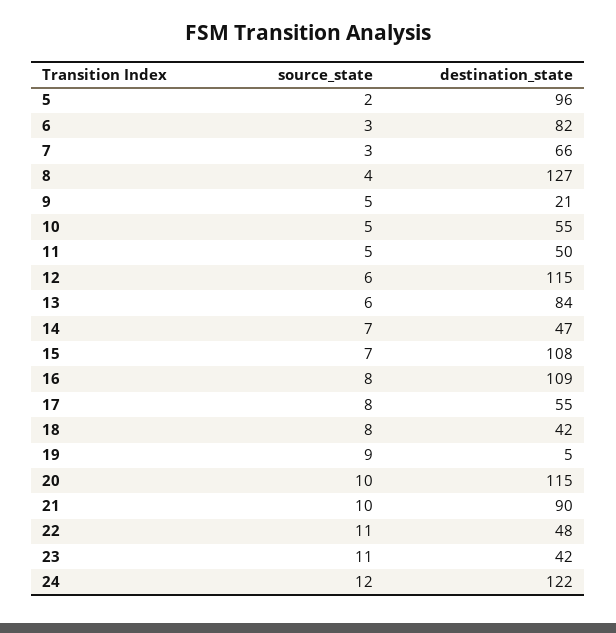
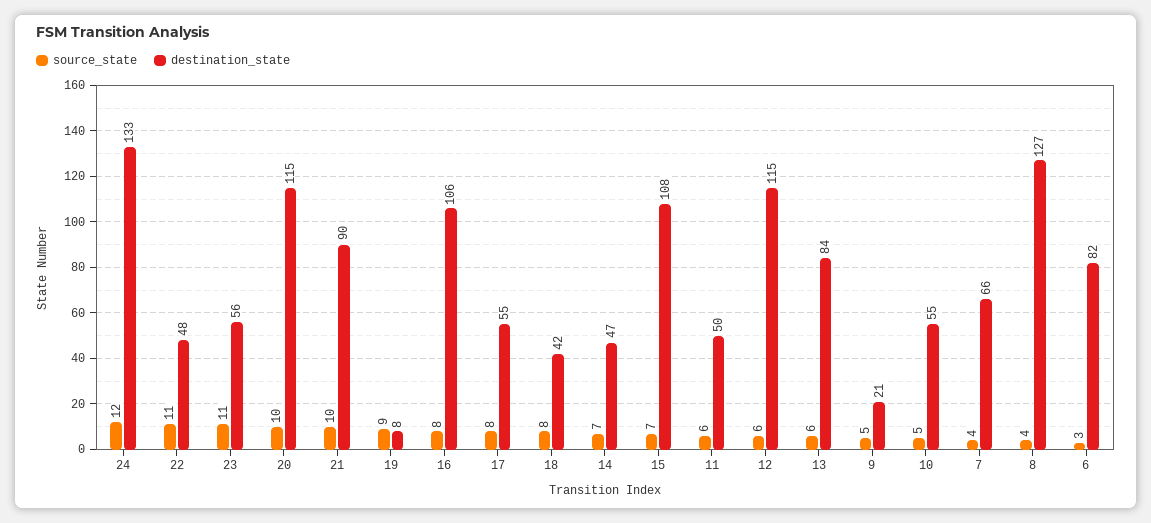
  {
    "source_state": {
-     "5": 2,
      "6": 3,
-     "7": 3,
+     "7": 4,
      "8": 4,
      "9": 5,
      "10": 5,
-     "11": 5,
+     "11": 6,
      "12": 6,
      "13": 6,
      "14": 7,
      "15": 7,
      "16": 8,
      "17": 8,
      "18": 8,
      "19": 9,
      "20": 10,
      "21": 10,
      "22": 11,
      "23": 11,
      "24": 12
    },
    "destination_state": {
-     "5": 96,
      "6": 82,
      "7": 66,
      "8": 127,
      "9": 21,
      "10": 55,
      "11": 50,
      "12": 115,
      "13": 84,
      "14": 47,
      "15": 108,
-     "16": 109,
+     "16": 106,
      "17": 55,
      "18": 42,
-     "19": 5,
+     "19": 8,
      "20": 115,
      "21": 90,
      "22": 48,
-     "23": 42,
+     "23": 56,
-     "24": 122
+     "24": 133
    }
  }

